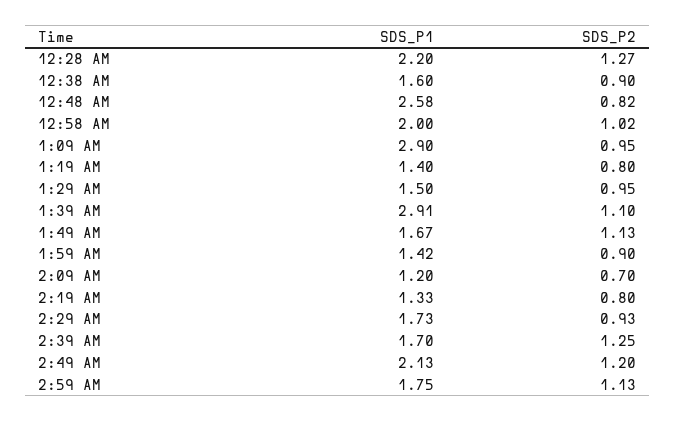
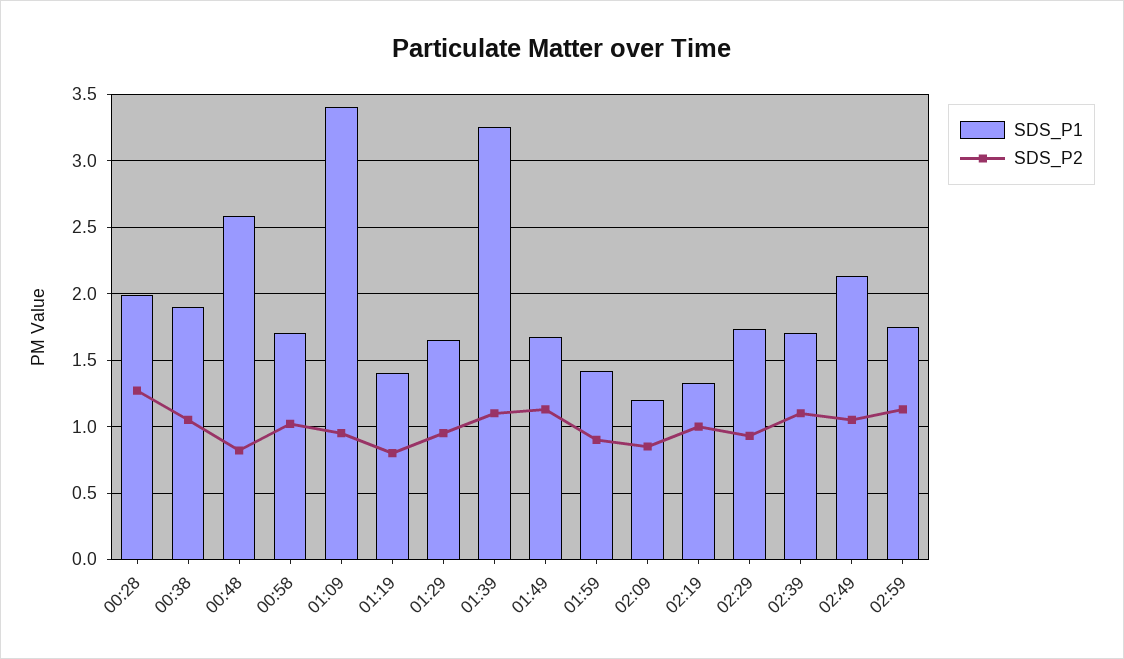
  {
    "SDS_P1": {
-     "12:28 AM": 2.2,
+     "12:28 AM": 2,
-     "12:38 AM": 1.6,
+     "12:38 AM": 1.9,
      "12:48 AM": 2.58,
-     "12:58 AM": 2,
+     "12:58 AM": 1.7,
-     "1:09 AM": 2.9,
+     "1:09 AM": 3.4,
      "1:19 AM": 1.4,
-     "1:29 AM": 1.5,
+     "1:29 AM": 1.65,
-     "1:39 AM": 2.91,
+     "1:39 AM": 3.25,
      "1:49 AM": 1.67,
      "1:59 AM": 1.42,
      "2:09 AM": 1.2,
      "2:19 AM": 1.33,
      "2:29 AM": 1.73,
      "2:39 AM": 1.7,
      "2:49 AM": 2.13,
      "2:59 AM": 1.75
    },
    "SDS_P2": {
      "12:28 AM": 1.27,
-     "12:38 AM": 0.9,
+     "12:38 AM": 1.05,
      "12:48 AM": 0.82,
      "12:58 AM": 1.02,
      "1:09 AM": 0.95,
      "1:19 AM": 0.8,
      "1:29 AM": 0.95,
      "1:39 AM": 1.1,
      "1:49 AM": 1.13,
      "1:59 AM": 0.9,
-     "2:09 AM": 0.7,
+     "2:09 AM": 0.85,
-     "2:19 AM": 0.8,
+     "2:19 AM": 1,
      "2:29 AM": 0.93,
-     "2:39 AM": 1.25,
+     "2:39 AM": 1.1,
-     "2:49 AM": 1.2,
+     "2:49 AM": 1.05,
      "2:59 AM": 1.13
    }
  }

